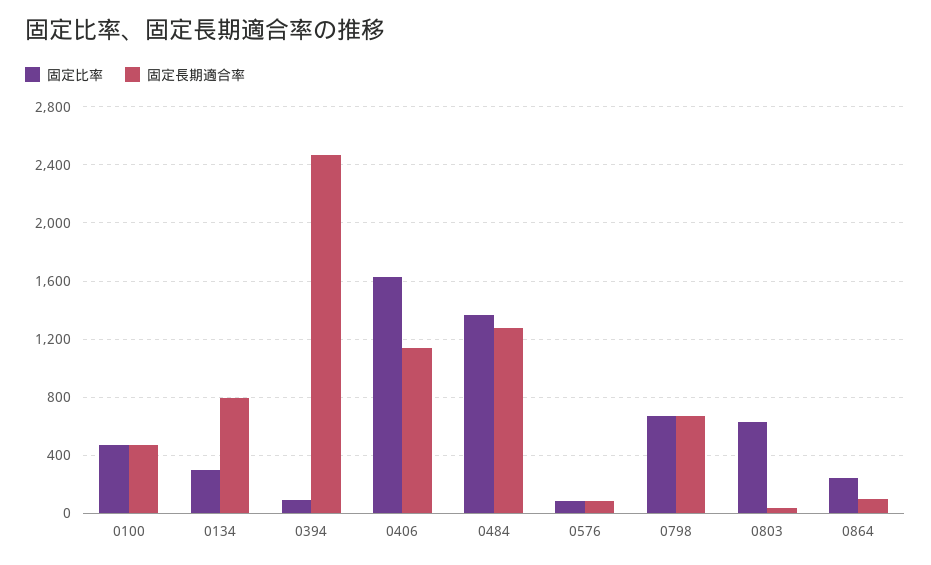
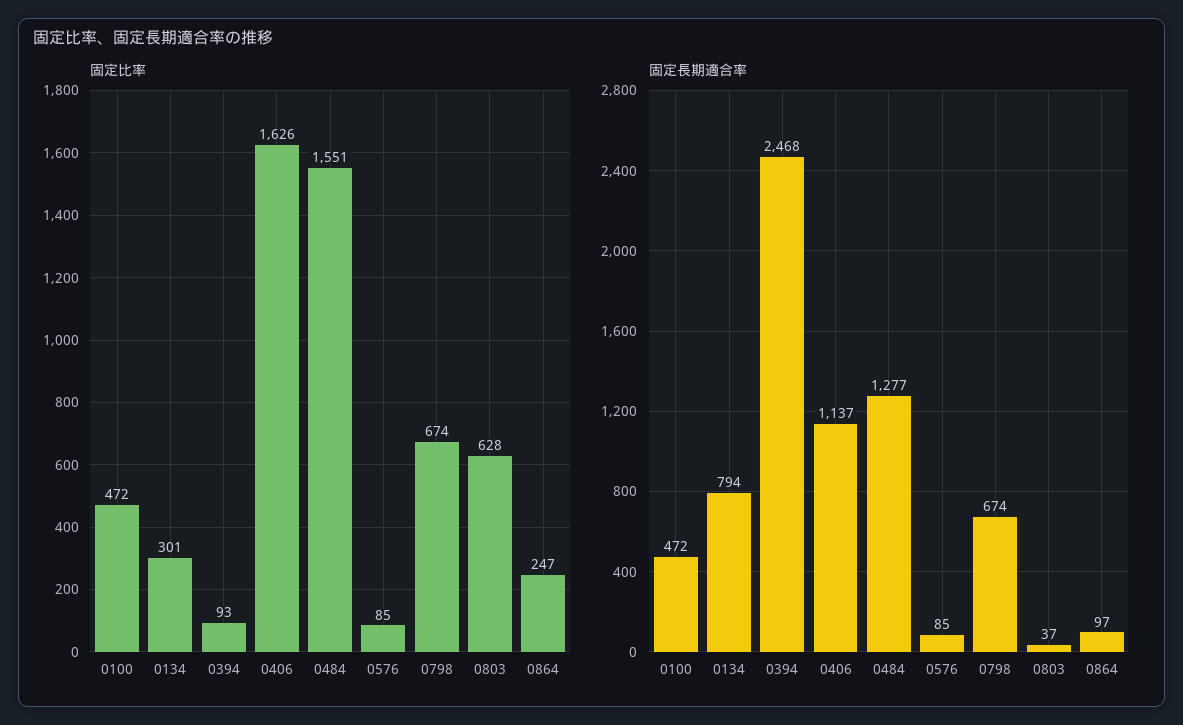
  {
    "固定比率": {
      "0100": 472,
      "0134": 301,
      "0394": 93,
      "0406": 1626,
-     "0484": 1350,
+     "0484": 1551,
      "0576": 85,
      "0798": 674,
      "0803": 628,
      "0864": 247
    },
    "固定長期適合率": {
      "0100": 472,
      "0134": 794,
      "0394": 2468,
      "0406": 1137,
      "0484": 1277,
      "0576": 85,
      "0798": 674,
      "0803": 37,
      "0864": 97
    }
  }

